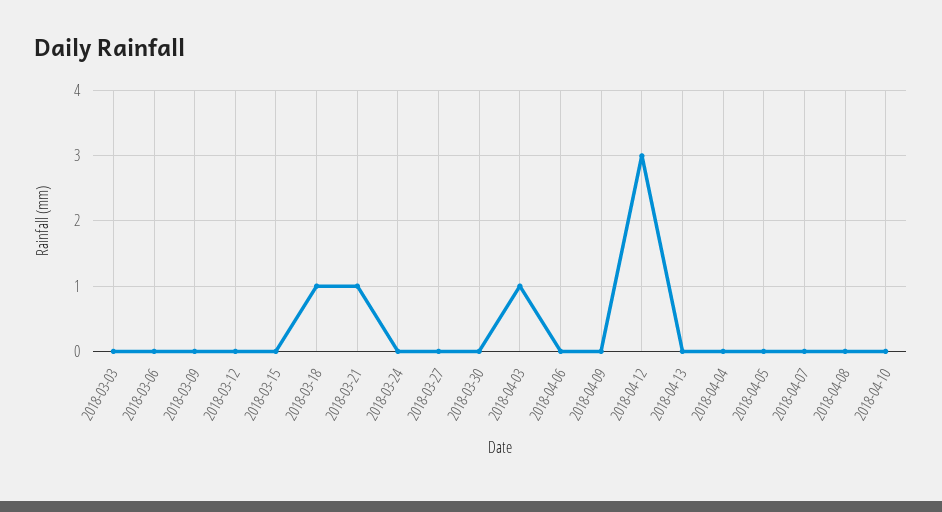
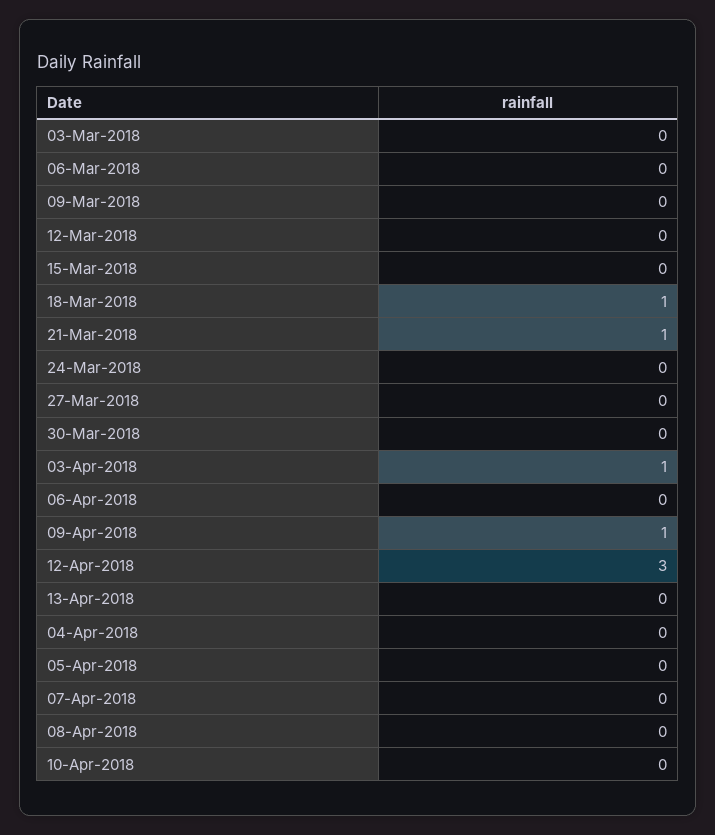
  {
    "2018-03-03": 0,
    "2018-03-06": 0,
    "2018-03-09": 0,
    "2018-03-12": 0,
    "2018-03-15": 0,
    "2018-03-18": 1,
    "2018-03-21": 1,
    "2018-03-24": 0,
    "2018-03-27": 0,
    "2018-03-30": 0,
    "2018-04-03": 1,
    "2018-04-06": 0,
-   "2018-04-09": 0,
+   "2018-04-09": 1,
    "2018-04-12": 3,
    "2018-04-13": 0,
    "2018-04-04": 0,
    "2018-04-05": 0,
    "2018-04-07": 0,
    "2018-04-08": 0,
    "2018-04-10": 0
  }

